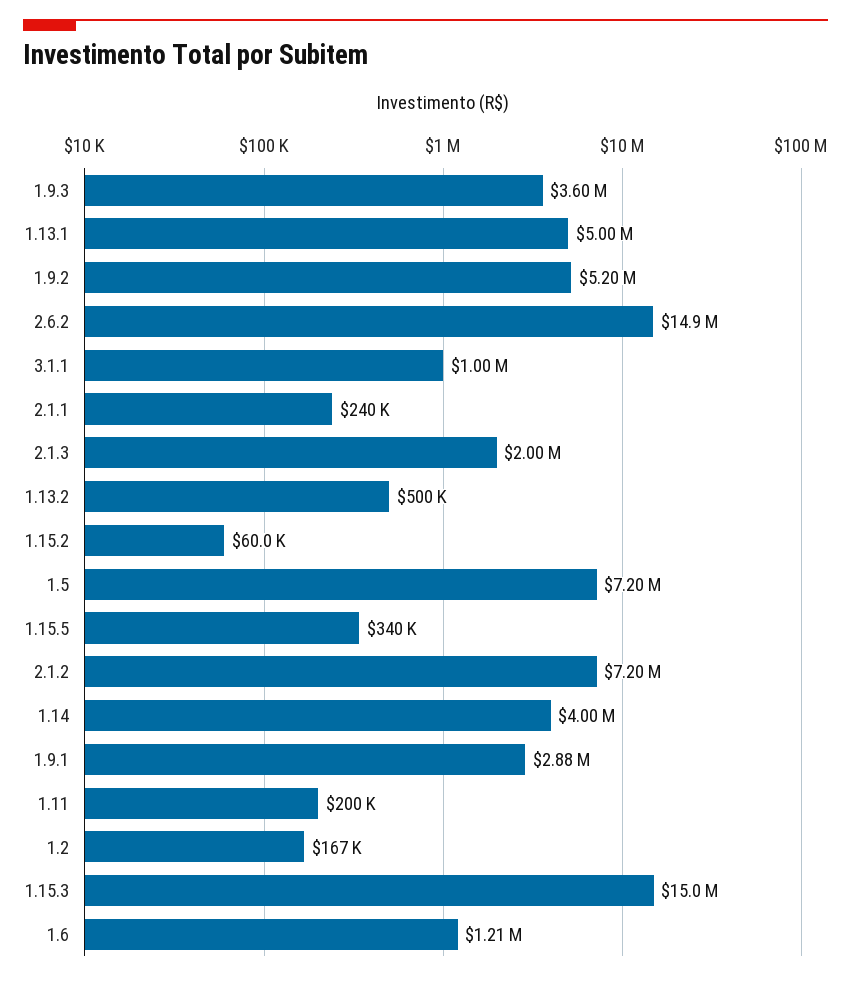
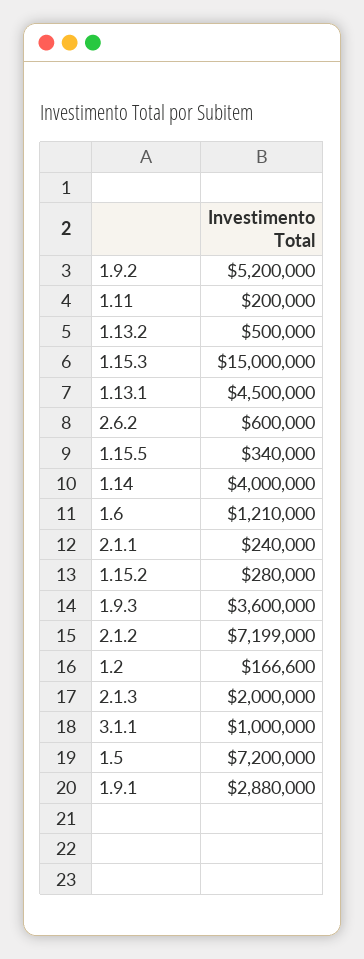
  {
    "1.9.3": 3600000,
-   "1.13.1": 5000000,
+   "1.13.1": 4500000,
    "1.9.2": 5200000,
-   "2.6.2": 14900000,
+   "2.6.2": 600000,
    "3.1.1": 1000000,
    "2.1.1": 240000,
    "2.1.3": 2000000,
    "1.13.2": 500000,
-   "1.15.2": 60000,
+   "1.15.2": 280000,
    "1.5": 7200000,
    "1.15.5": 340000,
    "2.1.2": 7199000,
    "1.14": 4000000,
    "1.9.1": 2880000,
    "1.11": 200000,
    "1.2": 166600,
    "1.15.3": 15000000,
    "1.6": 1210000
  }

